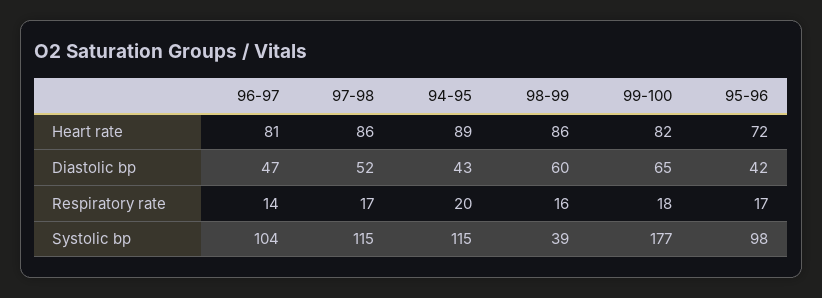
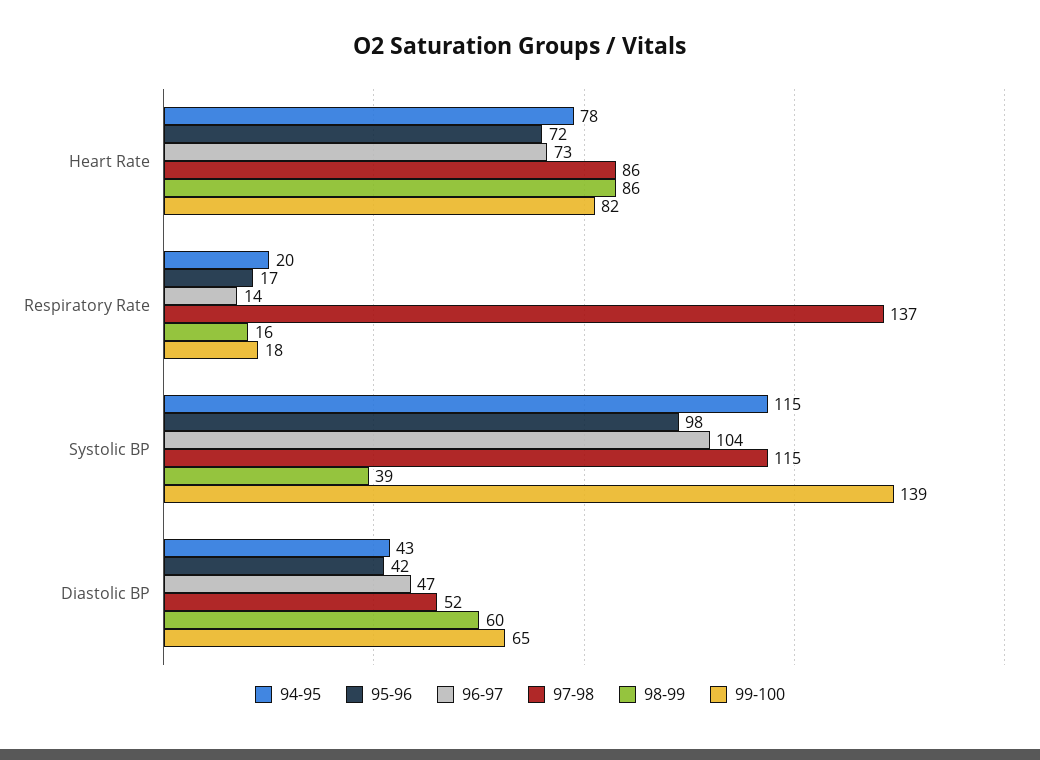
  {
    "96-97": {
-     "Heart rate": 81,
+     "Heart rate": 73,
      "Diastolic bp": 47,
      "Respiratory rate": 14,
      "Systolic bp": 104
    },
    "97-98": {
      "Heart rate": 86,
      "Diastolic bp": 52,
-     "Respiratory rate": 17,
+     "Respiratory rate": 137,
      "Systolic bp": 115
    },
    "94-95": {
-     "Heart rate": 89,
+     "Heart rate": 78,
      "Diastolic bp": 43,
      "Respiratory rate": 20,
      "Systolic bp": 115
    },
    "98-99": {
      "Heart rate": 86,
      "Diastolic bp": 60,
      "Respiratory rate": 16,
      "Systolic bp": 39
    },
    "99-100": {
      "Heart rate": 82,
      "Diastolic bp": 65,
      "Respiratory rate": 18,
-     "Systolic bp": 177
+     "Systolic bp": 139
    },
    "95-96": {
      "Heart rate": 72,
      "Diastolic bp": 42,
      "Respiratory rate": 17,
      "Systolic bp": 98
    }
  }

